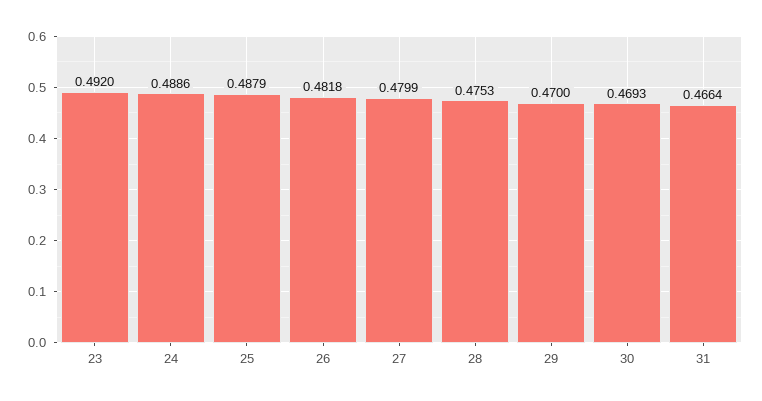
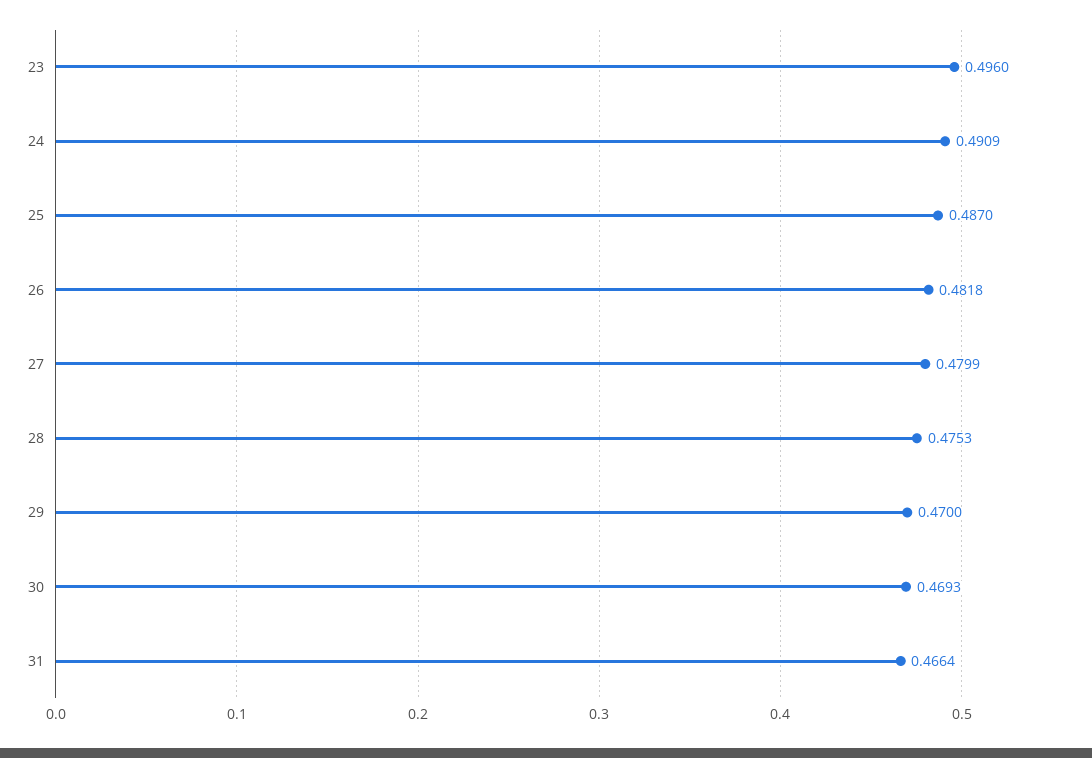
  {
-   "23": 0.492,
+   "23": 0.496,
-   "24": 0.4886,
+   "24": 0.4909,
-   "25": 0.4879,
+   "25": 0.487,
    "26": 0.4818,
    "27": 0.4799,
    "28": 0.4753,
    "29": 0.47,
    "30": 0.4693,
    "31": 0.4664
  }

